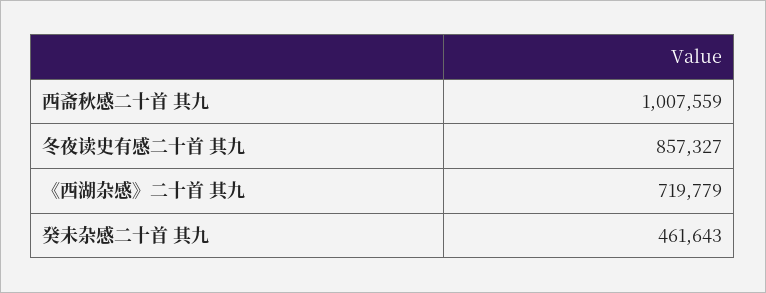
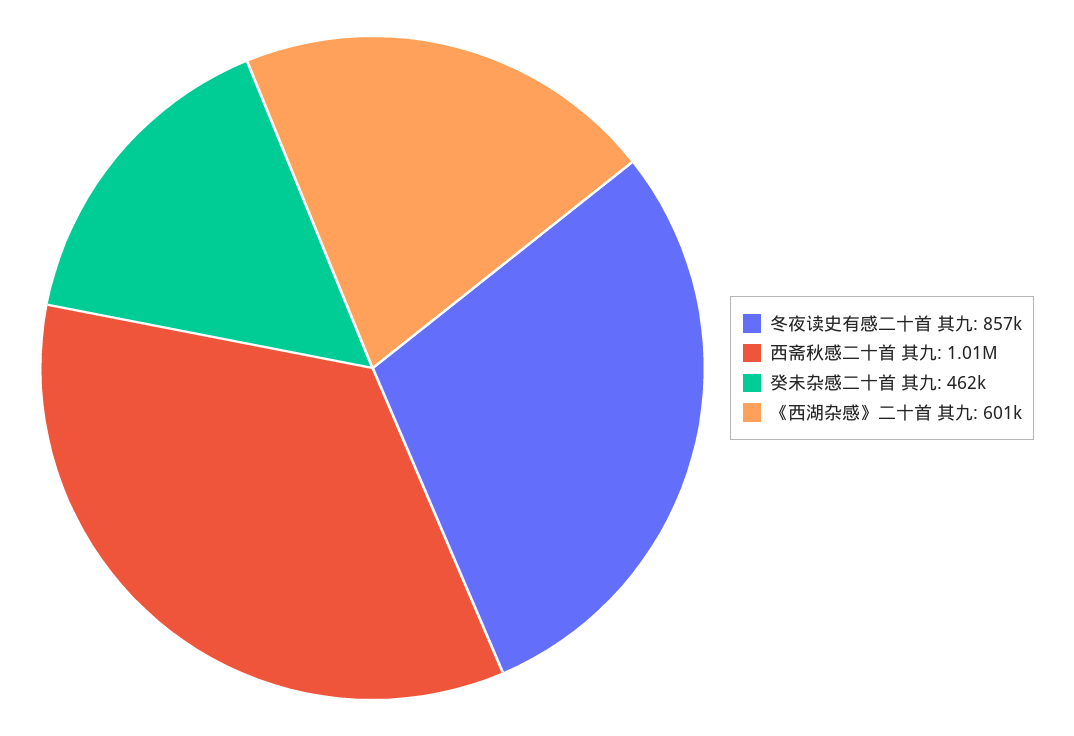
  {
    "西斋秋感二十首 其九": 1007559,
    "冬夜读史有感二十首 其九": 857327,
-   "《西湖杂感》二十首 其九": 719779,
+   "《西湖杂感》二十首 其九": 601000,
    "癸未杂感二十首 其九": 461643
  }

